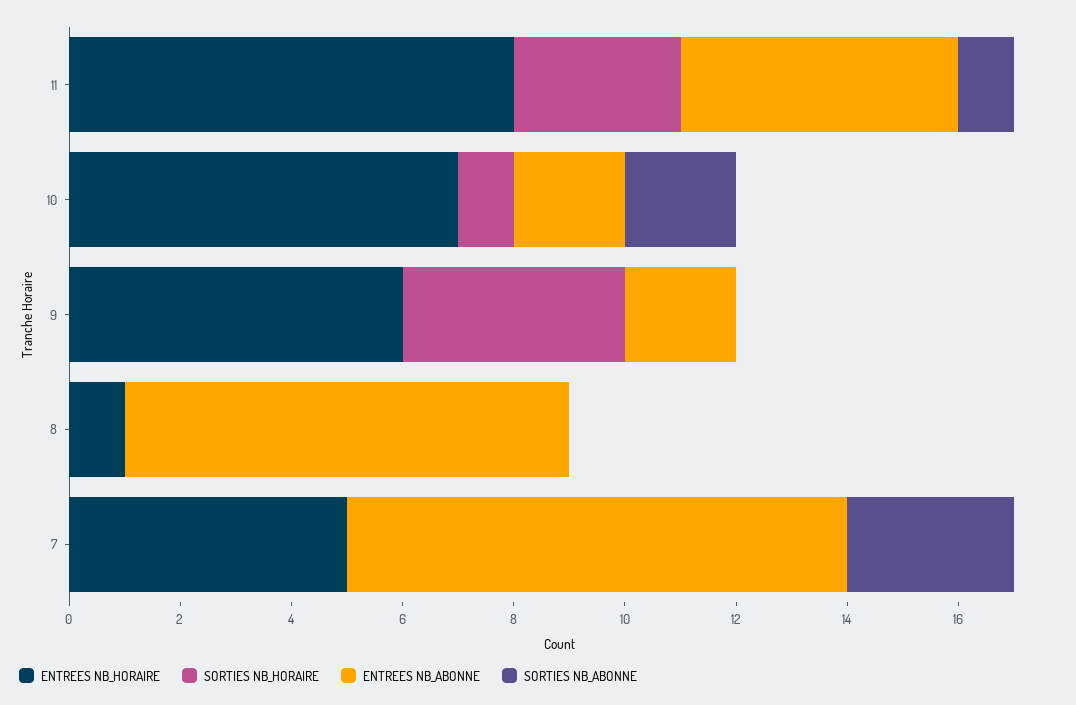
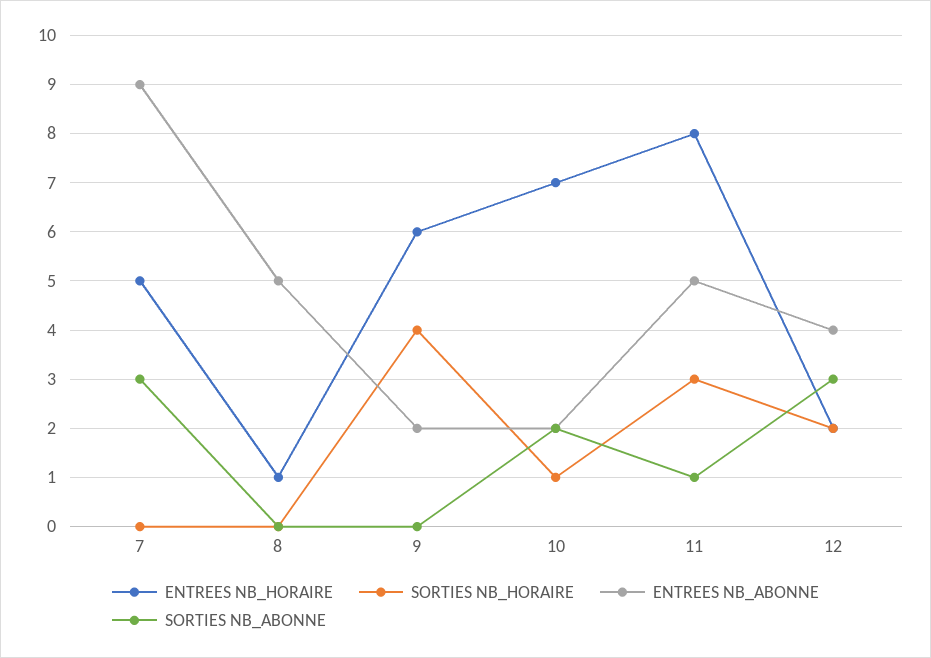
  {
    "ENTREES NB_HORAIRE": {
      "11": 8,
      "10": 7,
      "9": 6,
      "8": 1,
-     "7": 5
+     "7": 5,
+     "12": 2
    },
    "SORTIES NB_HORAIRE": {
      "11": 3,
      "10": 1,
      "9": 4,
      "8": 0,
-     "7": 0
+     "7": 0,
+     "12": 2
    },
    "ENTREES NB_ABONNE": {
      "11": 5,
      "10": 2,
      "9": 2,
-     "8": 8,
+     "8": 5,
-     "7": 9
+     "7": 9,
+     "12": 4
    },
    "SORTIES NB_ABONNE": {
      "11": 1,
      "10": 2,
      "9": 0,
      "8": 0,
-     "7": 3
+     "7": 3,
+     "12": 3
    }
  }

